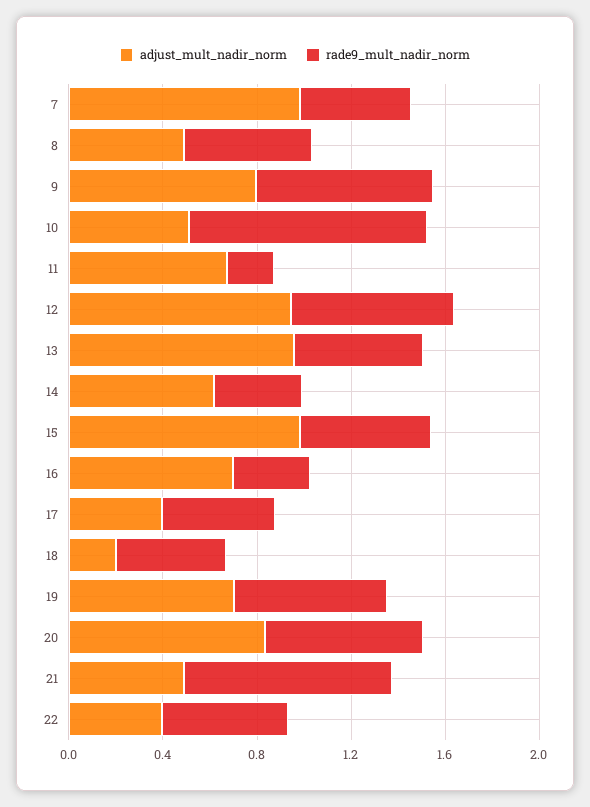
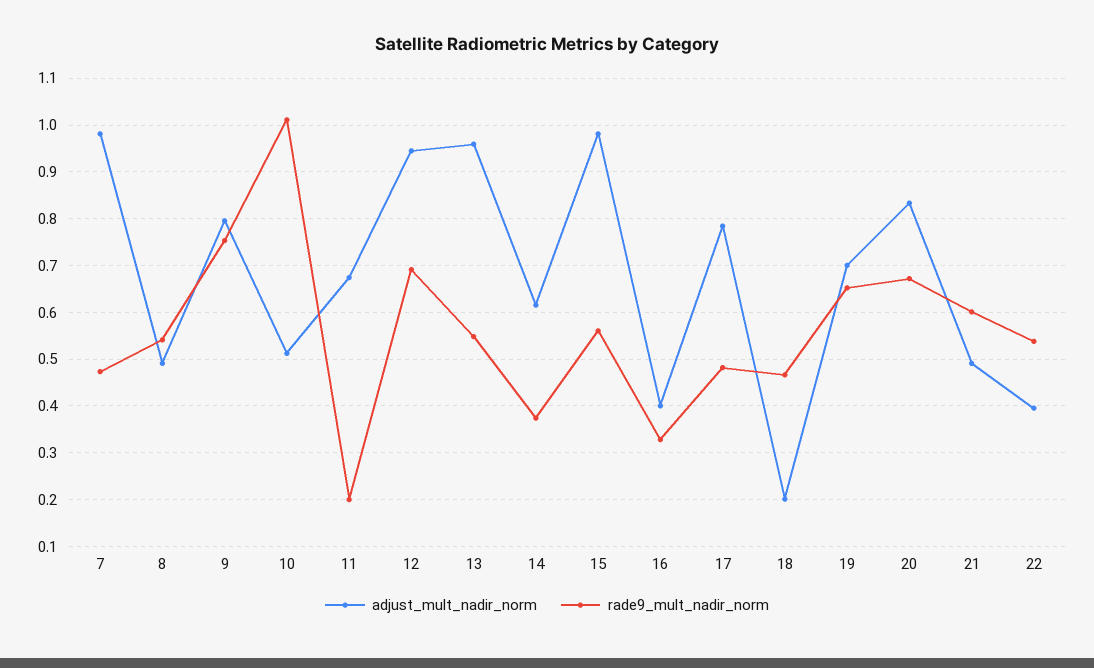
  {
    "adjust_mult_nadir_norm": {
      "7": 0.98,
      "8": 0.5,
      "9": 0.8,
      "10": 0.52,
      "11": 0.68,
      "12": 0.94,
      "13": 0.96,
      "14": 0.62,
      "15": 0.98,
-     "16": 0.7,
+     "16": 0.4,
-     "17": 0.4,
+     "17": 0.78,
      "18": 0.2,
      "19": 0.7,
      "20": 0.84,
      "21": 0.5,
      "22": 0.4
    },
    "rade9_mult_nadir_norm": {
      "7": 0.48,
      "8": 0.54,
      "9": 0.76,
      "10": 1.02,
      "11": 0.2,
      "12": 0.7,
      "13": 0.54,
      "14": 0.38,
      "15": 0.56,
      "16": 0.32,
      "17": 0.48,
      "18": 0.46,
      "19": 0.66,
      "20": 0.68,
-     "21": 0.9,
+     "21": 0.6,
      "22": 0.54
    }
  }

